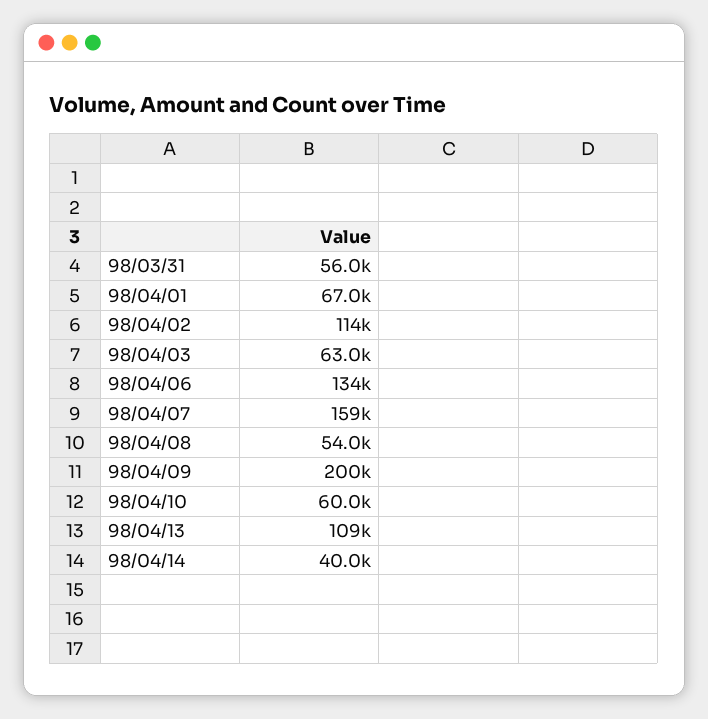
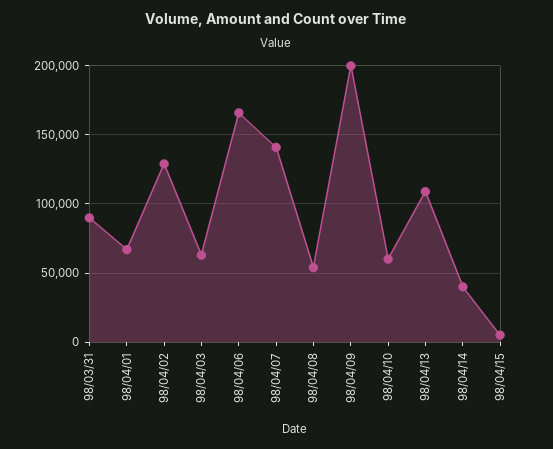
  {
-   "98/03/31": 56000,
+   "98/03/31": 90000,
    "98/04/01": 67000,
-   "98/04/02": 114000,
+   "98/04/02": 130000,
    "98/04/03": 63000,
-   "98/04/06": 134000,
+   "98/04/06": 165000,
-   "98/04/07": 159000,
+   "98/04/07": 140000,
    "98/04/08": 54000,
    "98/04/09": 200000,
    "98/04/10": 60000,
    "98/04/13": 109000,
-   "98/04/14": 40000
+   "98/04/14": 40000,
+   "98/04/15": 5000
  }

